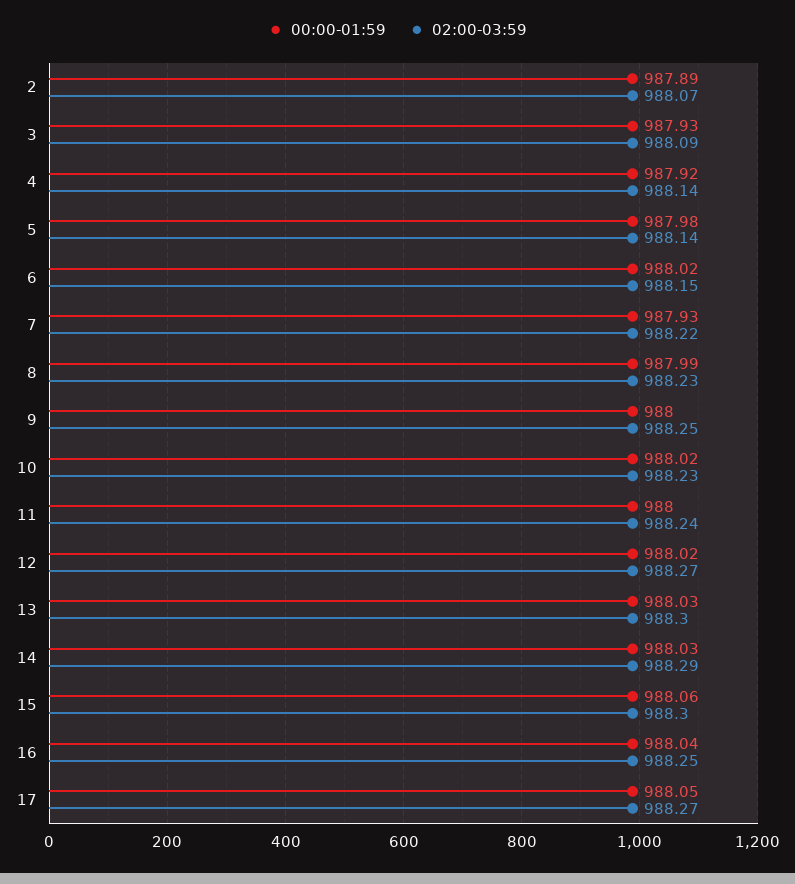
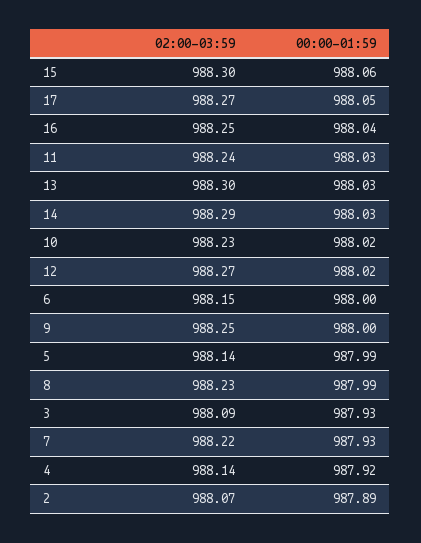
  {
    "00:00-01:59": {
      "2": 987.89,
      "3": 987.93,
      "4": 987.92,
-     "5": 987.98,
+     "5": 987.99,
-     "6": 988.02,
+     "6": 988,
      "7": 987.93,
      "8": 987.99,
      "9": 988,
      "10": 988.02,
-     "11": 988,
+     "11": 988.03,
      "12": 988.02,
      "13": 988.03,
      "14": 988.03,
      "15": 988.06,
      "16": 988.04,
      "17": 988.05
    },
    "02:00-03:59": {
      "2": 988.07,
      "3": 988.09,
      "4": 988.14,
      "5": 988.14,
      "6": 988.15,
      "7": 988.22,
      "8": 988.23,
      "9": 988.25,
      "10": 988.23,
      "11": 988.24,
      "12": 988.27,
      "13": 988.3,
      "14": 988.29,
      "15": 988.3,
      "16": 988.25,
      "17": 988.27
    }
  }

